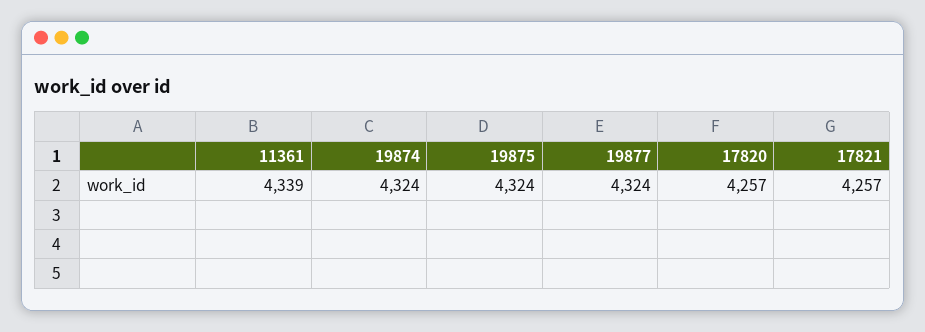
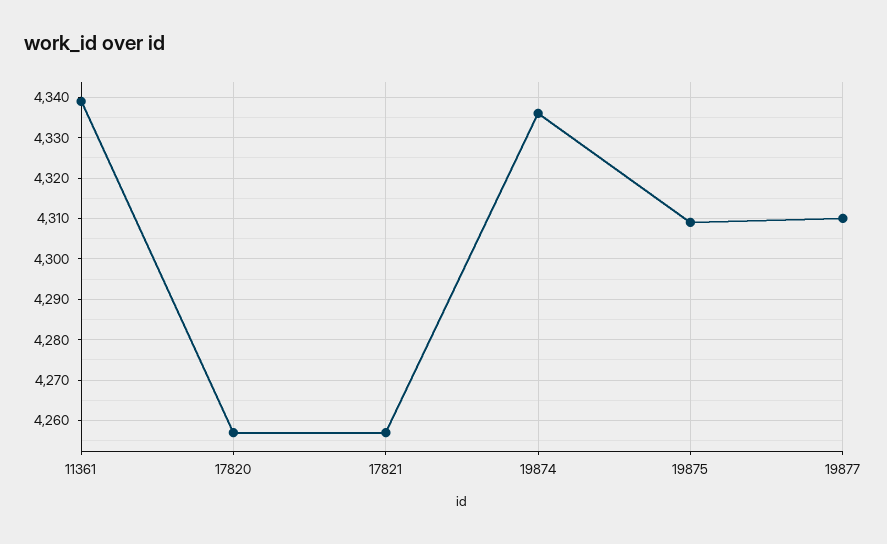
  {
    "11361": 4339,
-   "19874": 4324,
+   "19874": 4335,
-   "19875": 4324,
+   "19875": 4310,
-   "19877": 4324,
+   "19877": 4310,
    "17820": 4257,
    "17821": 4257
  }

